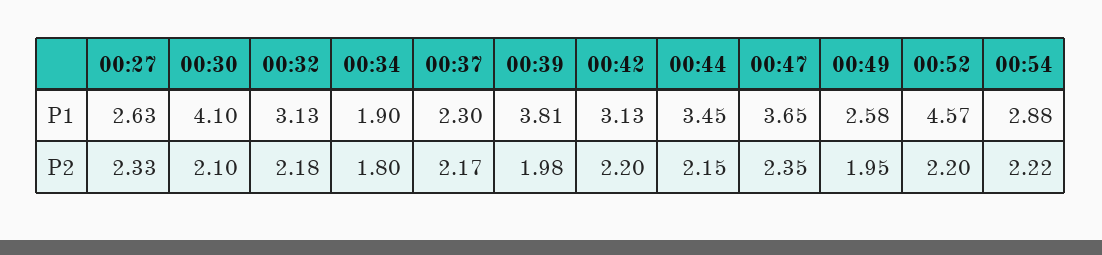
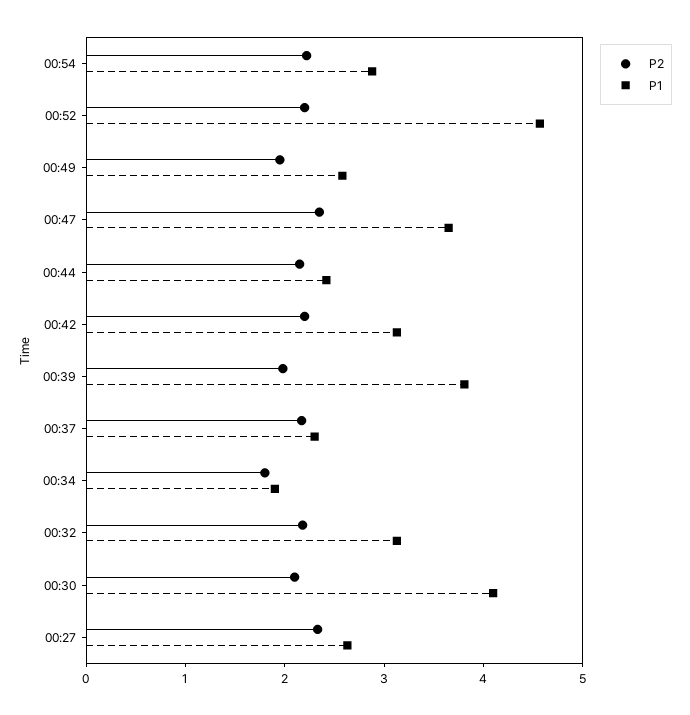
  {
    "P1": {
      "00:27": 2.63,
      "00:30": 4.1,
      "00:32": 3.13,
      "00:34": 1.9,
      "00:37": 2.3,
      "00:39": 3.81,
      "00:42": 3.13,
-     "00:44": 3.45,
+     "00:44": 2.4,
      "00:47": 3.65,
      "00:49": 2.58,
      "00:52": 4.57,
      "00:54": 2.88
    },
    "P2": {
      "00:27": 2.33,
      "00:30": 2.1,
      "00:32": 2.18,
      "00:34": 1.8,
      "00:37": 2.17,
      "00:39": 1.98,
      "00:42": 2.2,
      "00:44": 2.15,
      "00:47": 2.35,
      "00:49": 1.95,
      "00:52": 2.2,
      "00:54": 2.22
    }
  }

